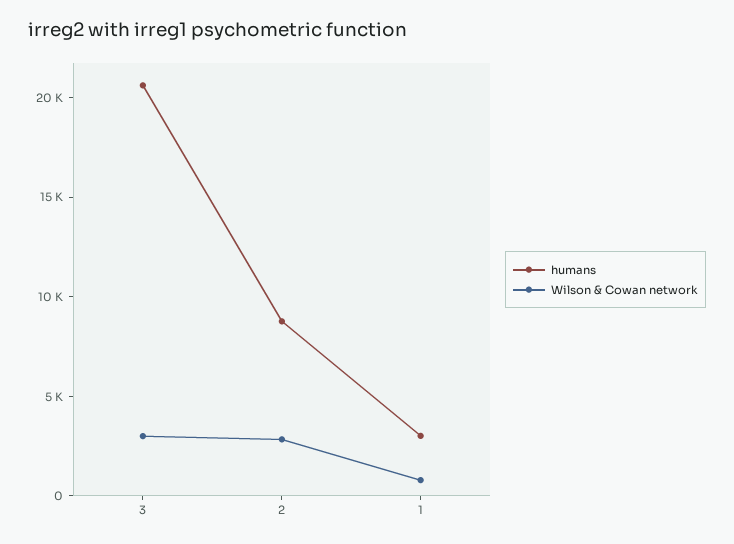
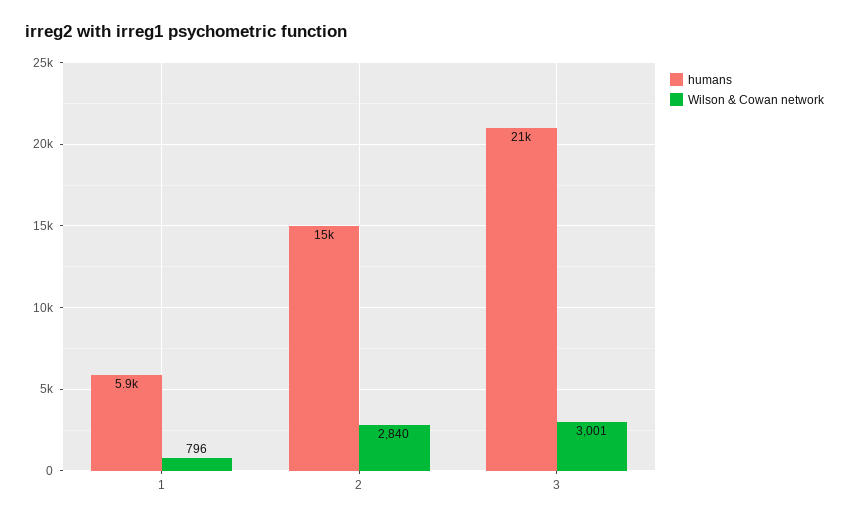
  {
    "humans": {
      "3": 21000,
-     "2": 9000,
+     "2": 15000,
-     "1": 3000
+     "1": 5900
    },
    "Wilson & Cowan network": {
      "3": 3001,
      "2": 2840,
      "1": 796
    }
  }

